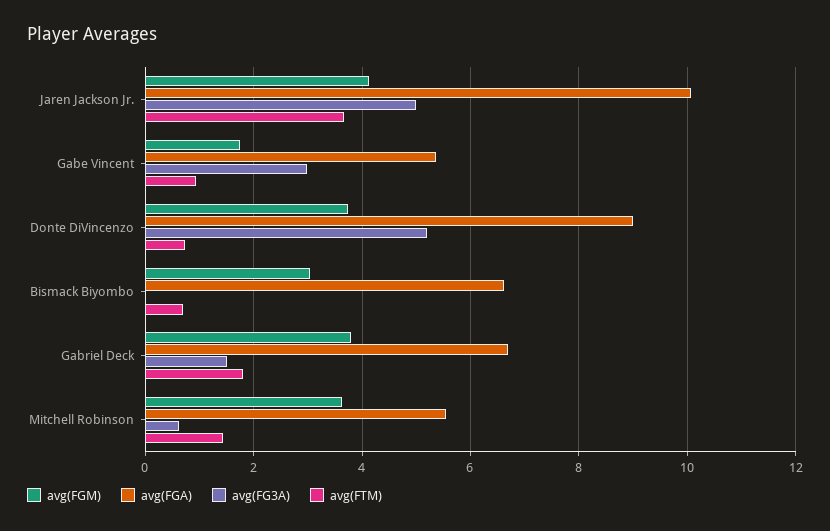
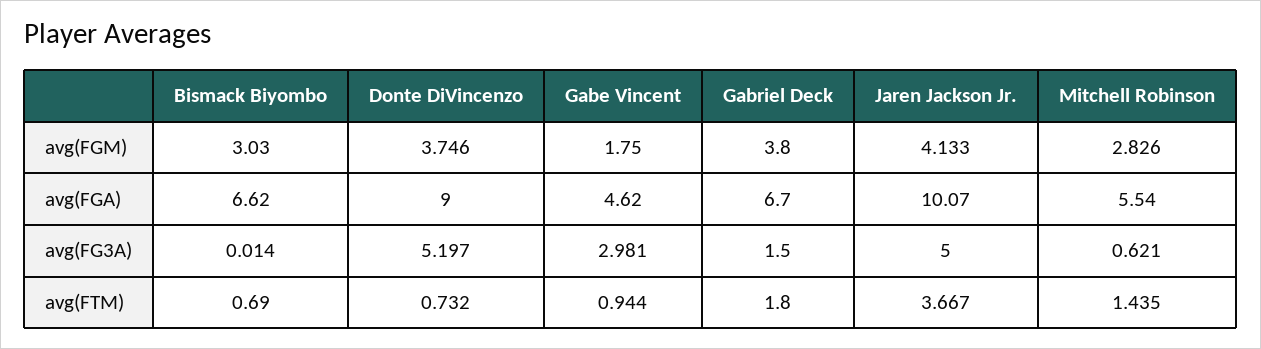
  {
    "avg(FGM)": {
      "Jaren Jackson Jr.": 4.133,
      "Gabe Vincent": 1.75,
      "Donte DiVincenzo": 3.746,
      "Bismack Biyombo": 3.03,
      "Gabriel Deck": 3.8,
-     "Mitchell Robinson": 3.6
+     "Mitchell Robinson": 2.826
    },
    "avg(FGA)": {
      "Jaren Jackson Jr.": 10.07,
-     "Gabe Vincent": 5.4,
+     "Gabe Vincent": 4.62,
      "Donte DiVincenzo": 9,
      "Bismack Biyombo": 6.62,
      "Gabriel Deck": 6.7,
      "Mitchell Robinson": 5.54
    },
    "avg(FG3A)": {
      "Jaren Jackson Jr.": 5,
      "Gabe Vincent": 2.981,
      "Donte DiVincenzo": 5.197,
      "Bismack Biyombo": 0.014,
      "Gabriel Deck": 1.5,
      "Mitchell Robinson": 0.621
    },
    "avg(FTM)": {
      "Jaren Jackson Jr.": 3.667,
      "Gabe Vincent": 0.944,
      "Donte DiVincenzo": 0.732,
      "Bismack Biyombo": 0.69,
      "Gabriel Deck": 1.8,
      "Mitchell Robinson": 1.435
    }
  }

